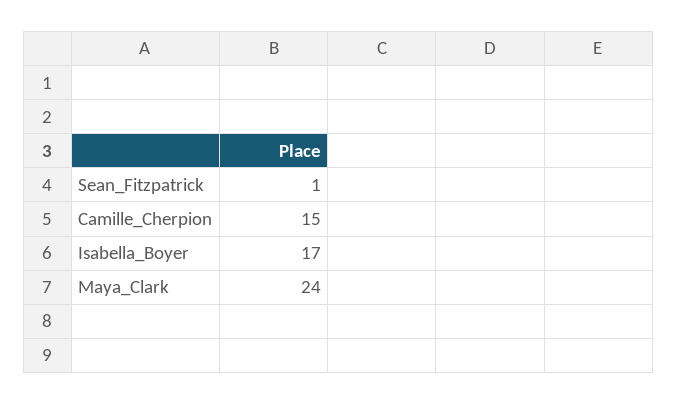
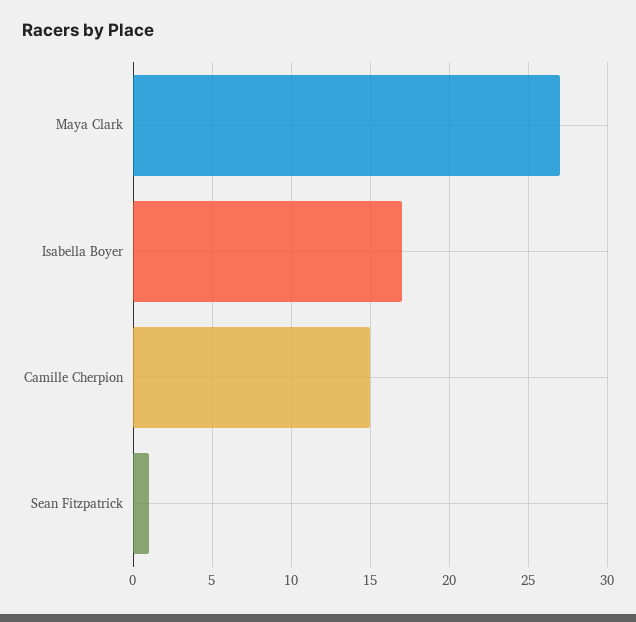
  {
    "Sean_Fitzpatrick": 1,
    "Camille_Cherpion": 15,
    "Isabella_Boyer": 17,
-   "Maya_Clark": 24
+   "Maya_Clark": 27
  }

